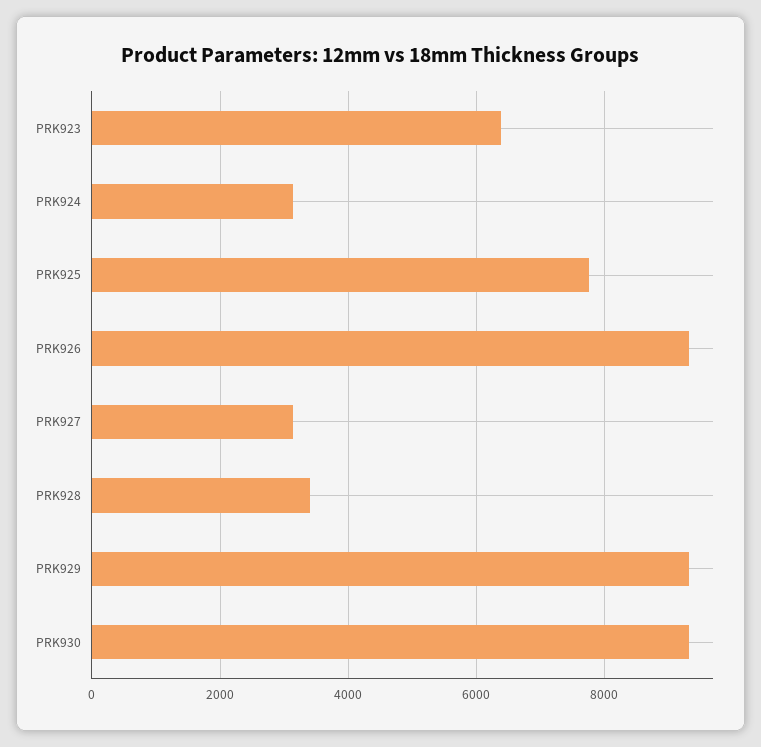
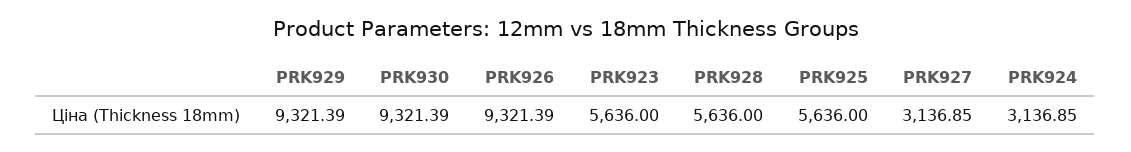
  {
-   "PRK923": 6400,
+   "PRK923": 5636,
    "PRK924": 3136.85,
-   "PRK925": 7800,
+   "PRK925": 5636,
    "PRK926": 9321.39,
    "PRK927": 3136.85,
-   "PRK928": 3400,
+   "PRK928": 5636,
    "PRK929": 9321.39,
    "PRK930": 9321.39
  }

